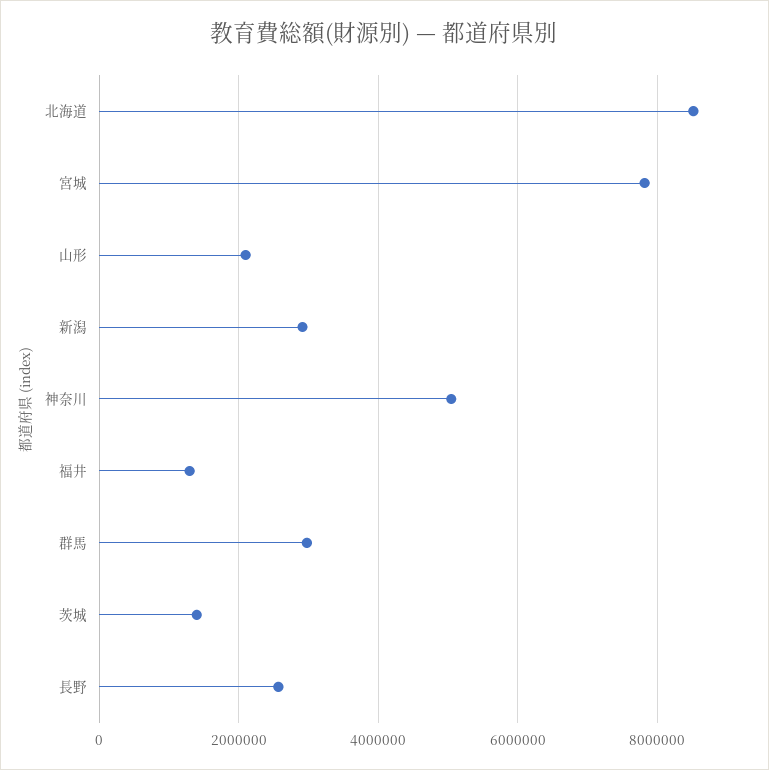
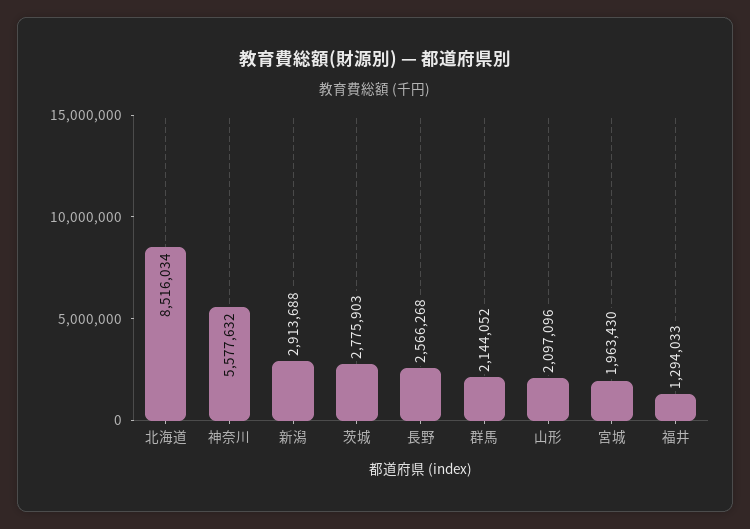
  {
    "北海道": 8516034,
-   "宮城": 7800000,
+   "宮城": 1963430,
    "山形": 2097096,
    "新潟": 2913688,
-   "神奈川": 5000000,
+   "神奈川": 5577632,
    "福井": 1294033,
-   "群馬": 3000000,
+   "群馬": 2144052,
-   "茨城": 1400000,
+   "茨城": 2775903,
    "長野": 2566268
  }

